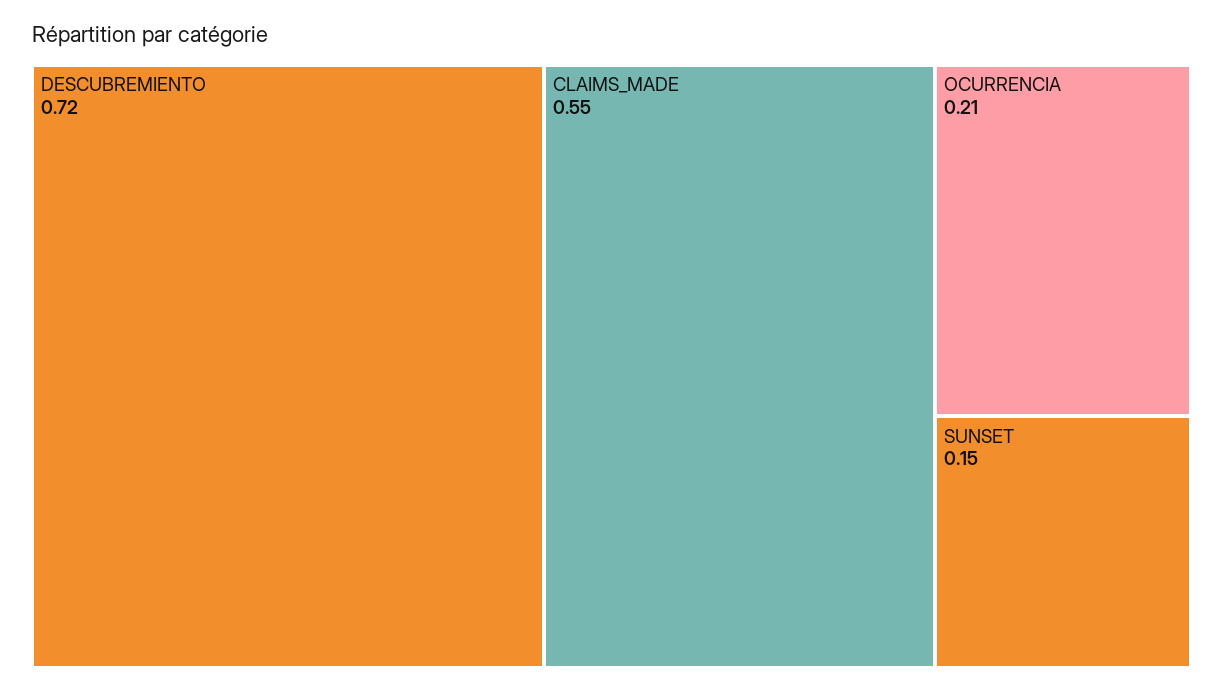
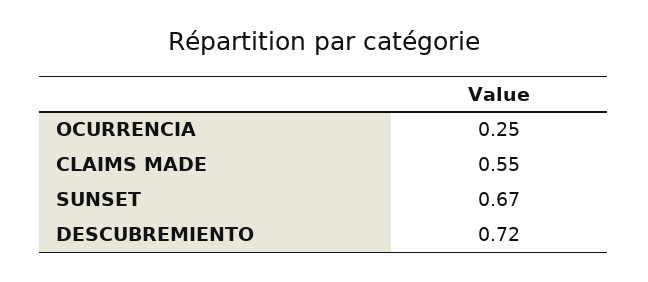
  {
    "DESCUBREMIENTO": 0.72,
    "CLAIMS_MADE": 0.55,
-   "OCURRENCIA": 0.21,
+   "OCURRENCIA": 0.25,
-   "SUNSET": 0.15
+   "SUNSET": 0.67
  }

